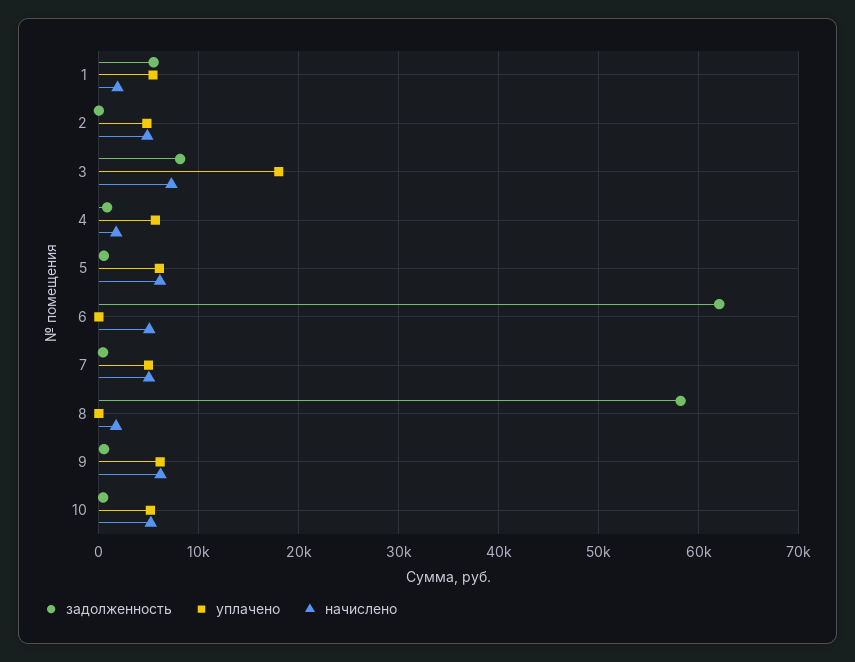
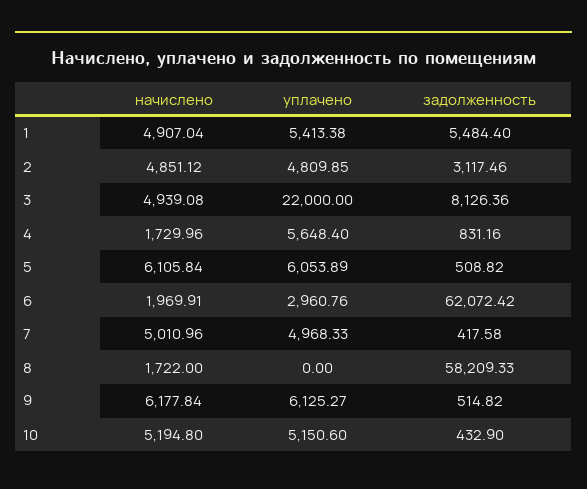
  {
    "задолженность": {
      "1": 5484.4,
-     "2": 0,
+     "2": 3117.46,
      "3": 8126.36,
      "4": 831.16,
      "5": 508.82,
      "6": 62072.42,
      "7": 417.58,
      "8": 58209.33,
      "9": 514.82,
      "10": 432.9
    },
    "уплачено": {
      "1": 5413.38,
      "2": 4809.85,
-     "3": 18000,
+     "3": 22000,
      "4": 5648.4,
      "5": 6053.89,
-     "6": 0,
+     "6": 2960.76,
      "7": 4968.33,
      "8": 0,
      "9": 6125.27,
      "10": 5150.6
    },
    "начислено": {
-     "1": 2000,
+     "1": 4907.04,
      "2": 4851.12,
-     "3": 7000,
+     "3": 4939.08,
      "4": 1729.96,
      "5": 6105.84,
-     "6": 5000,
+     "6": 1969.91,
      "7": 5010.96,
      "8": 1722,
      "9": 6177.84,
      "10": 5194.8
    }
  }

